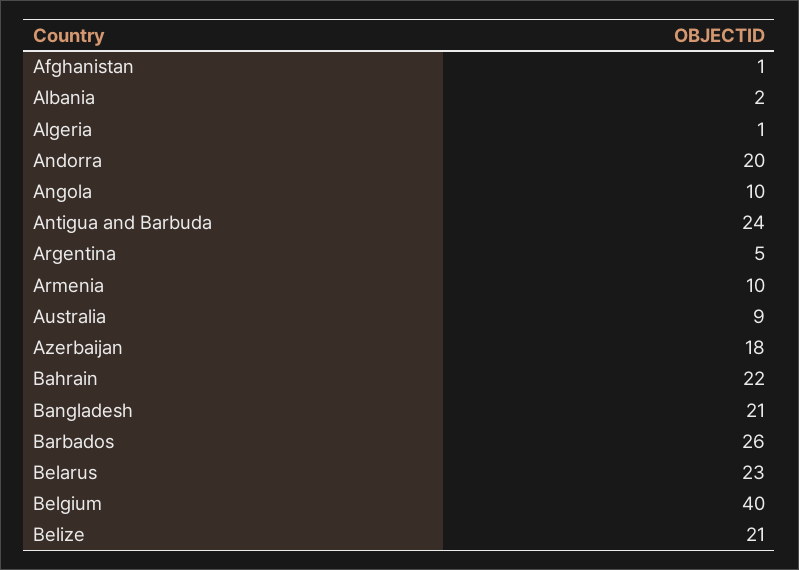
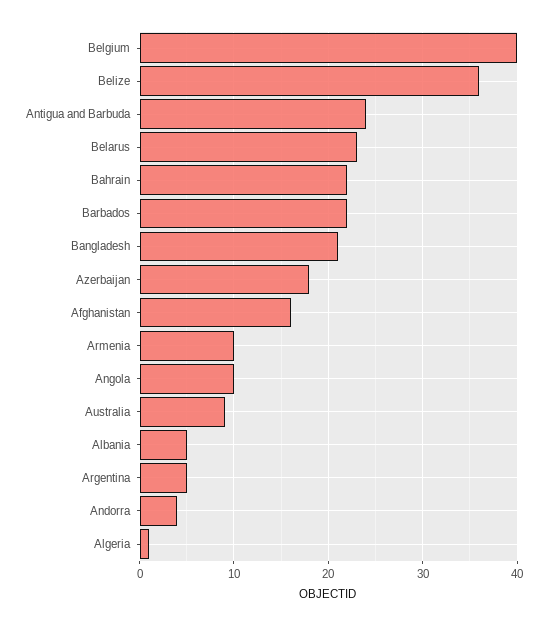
  {
-   "Afghanistan": 1,
+   "Afghanistan": 16,
-   "Albania": 2,
+   "Albania": 5,
    "Algeria": 1,
-   "Andorra": 20,
+   "Andorra": 4,
    "Angola": 10,
    "Antigua and Barbuda": 24,
    "Argentina": 5,
    "Armenia": 10,
    "Australia": 9,
    "Azerbaijan": 18,
    "Bahrain": 22,
    "Bangladesh": 21,
-   "Barbados": 26,
+   "Barbados": 22,
    "Belarus": 23,
    "Belgium": 40,
-   "Belize": 21
+   "Belize": 36
  }

